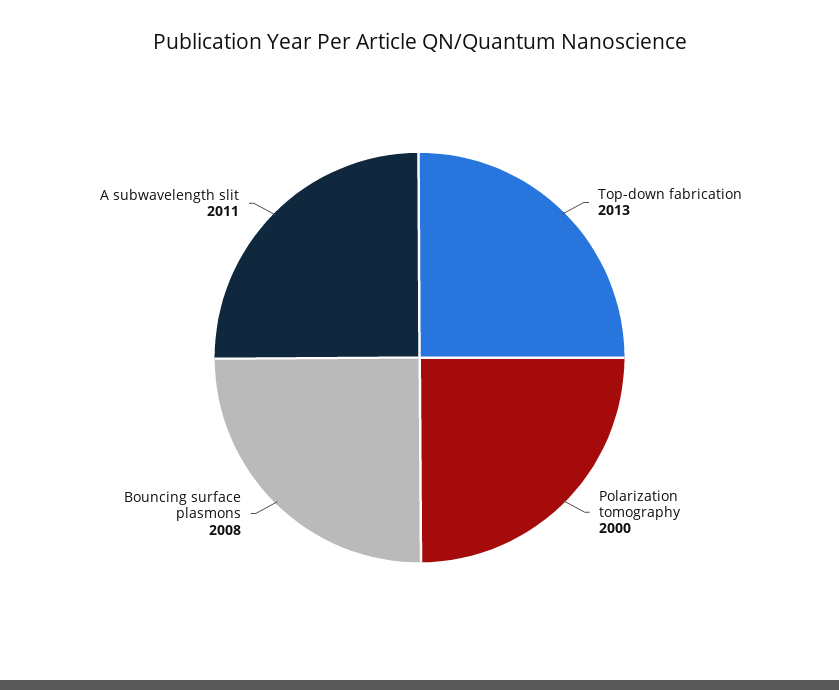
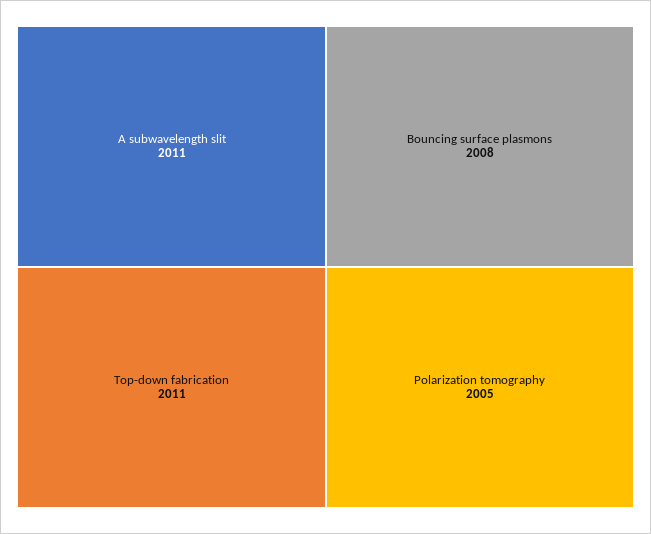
  {
-   "Top-down fabrication": 2013,
+   "Top-down fabrication": 2011,
-   "Polarization tomography": 2000,
+   "Polarization tomography": 2005,
    "Bouncing surface plasmons": 2008,
    "A subwavelength slit": 2011
  }

